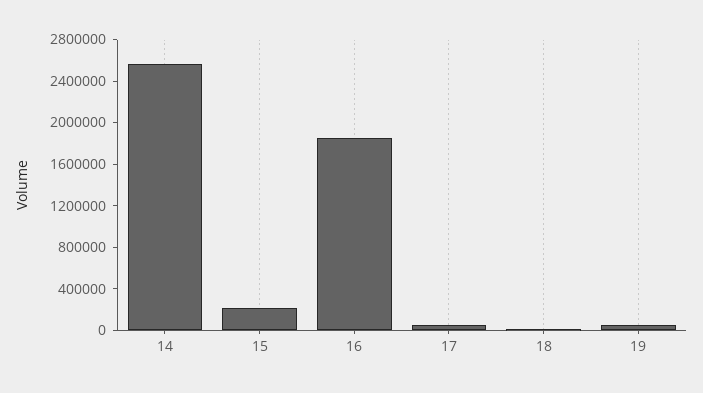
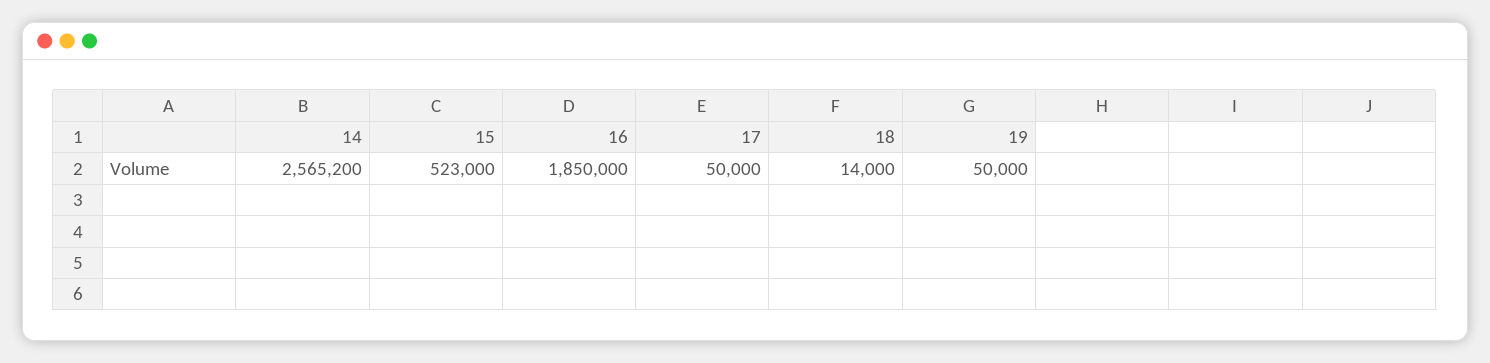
  {
    "14": 2565200,
-   "15": 200000,
+   "15": 523000,
    "16": 1850000,
    "17": 50000,
    "18": 14000,
    "19": 50000
  }

